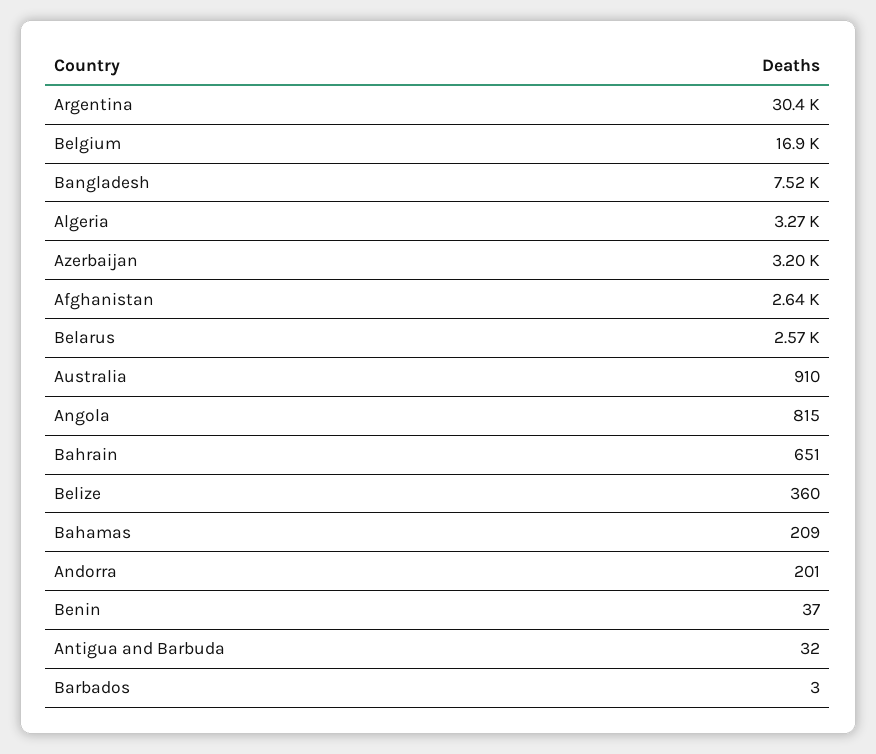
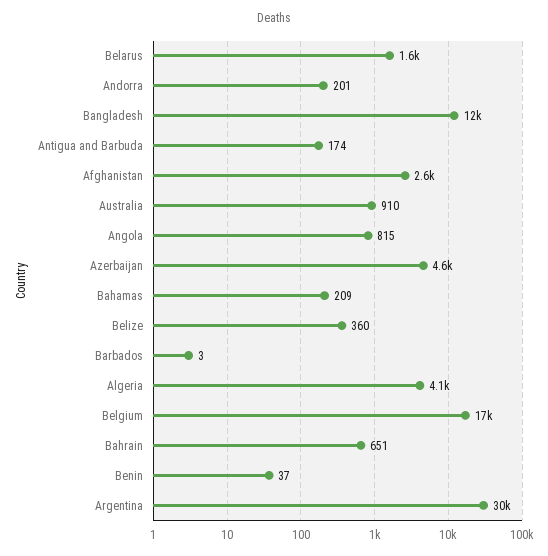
  {
    "Argentina": 30400,
    "Belgium": 16900,
-   "Bangladesh": 7520,
+   "Bangladesh": 12000,
-   "Algeria": 3270,
+   "Algeria": 4100,
-   "Azerbaijan": 3200,
+   "Azerbaijan": 4600,
    "Afghanistan": 2640,
-   "Belarus": 2570,
+   "Belarus": 1600,
    "Australia": 910,
    "Angola": 815,
    "Bahrain": 651,
    "Belize": 360,
    "Bahamas": 209,
    "Andorra": 201,
    "Benin": 37,
-   "Antigua and Barbuda": 32,
+   "Antigua and Barbuda": 174,
    "Barbados": 3
  }

